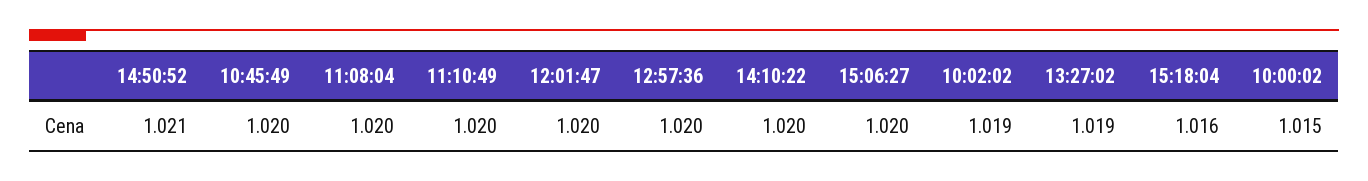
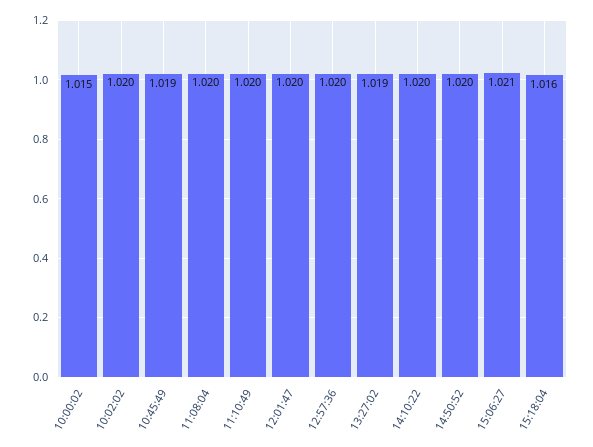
  {
-   "14:50:52": 1.021,
+   "14:50:52": 1.02,
-   "10:45:49": 1.02,
+   "10:45:49": 1.019,
    "11:08:04": 1.02,
    "11:10:49": 1.02,
    "12:01:47": 1.02,
    "12:57:36": 1.02,
    "14:10:22": 1.02,
-   "15:06:27": 1.02,
+   "15:06:27": 1.021,
-   "10:02:02": 1.019,
+   "10:02:02": 1.02,
    "13:27:02": 1.019,
    "15:18:04": 1.016,
    "10:00:02": 1.015
  }

